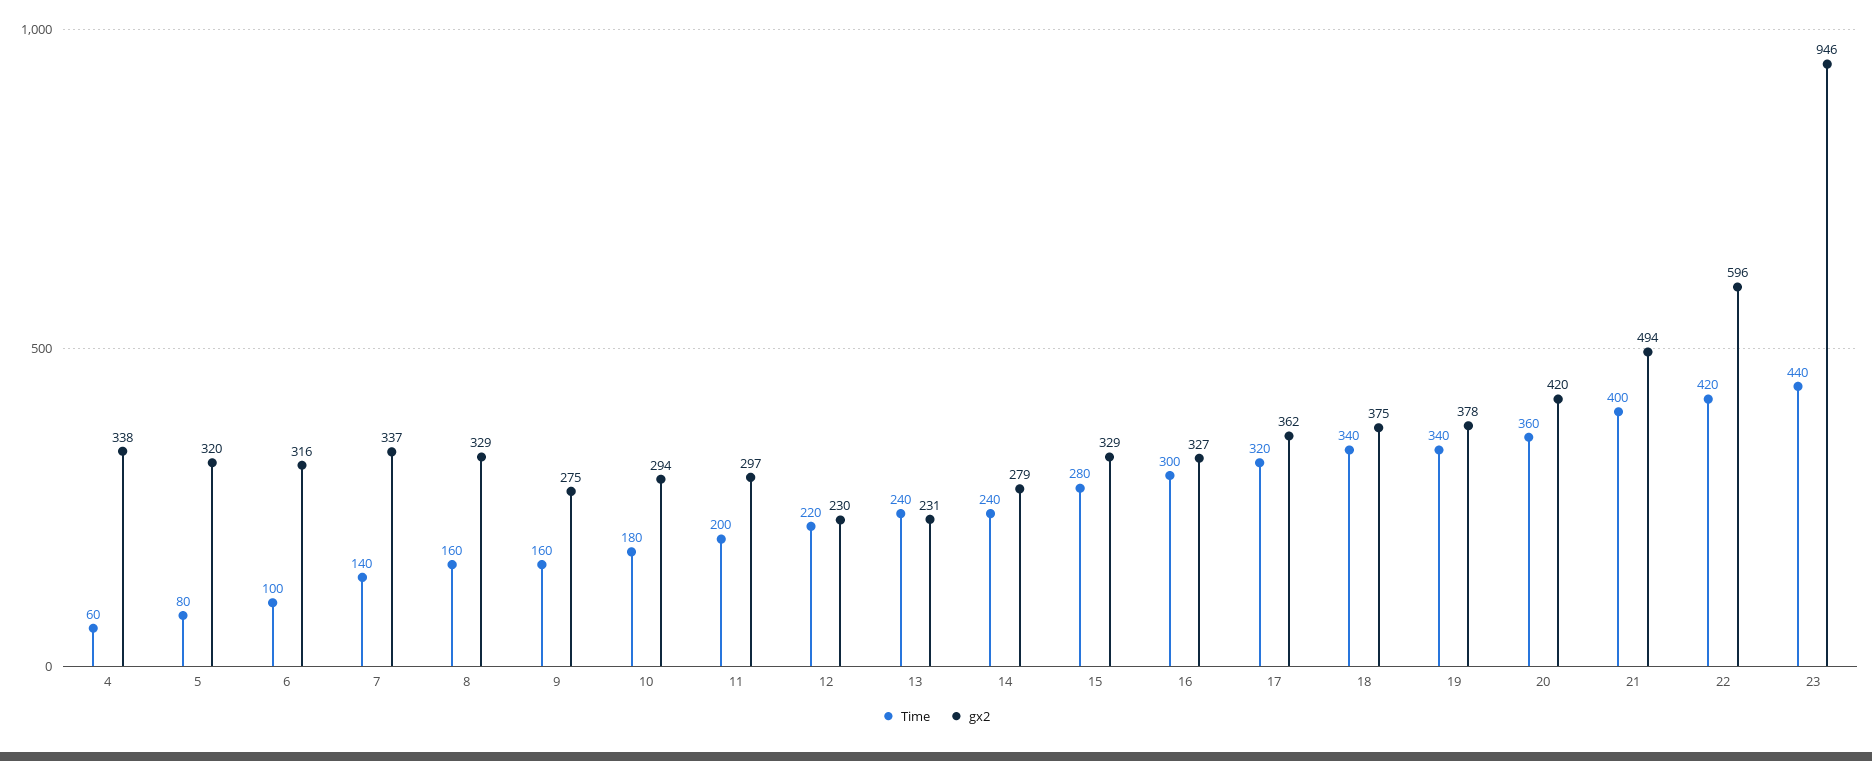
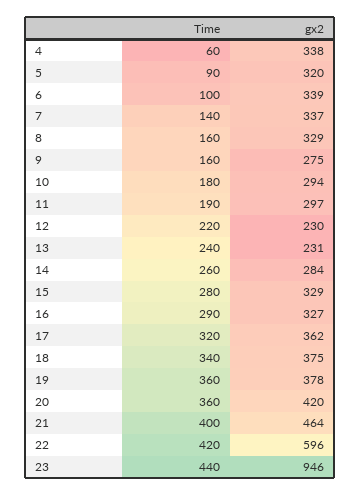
  {
    "Time": {
      "4": 60,
-     "5": 80,
+     "5": 90,
      "6": 100,
      "7": 140,
      "8": 160,
      "9": 160,
      "10": 180,
-     "11": 200,
+     "11": 190,
      "12": 220,
      "13": 240,
-     "14": 240,
+     "14": 260,
      "15": 280,
-     "16": 300,
+     "16": 290,
      "17": 320,
      "18": 340,
-     "19": 340,
+     "19": 360,
      "20": 360,
      "21": 400,
      "22": 420,
      "23": 440
    },
    "gx2": {
      "4": 338,
      "5": 320,
-     "6": 316,
+     "6": 339,
      "7": 337,
      "8": 329,
      "9": 275,
      "10": 294,
      "11": 297,
      "12": 230,
      "13": 231,
-     "14": 279,
+     "14": 284,
      "15": 329,
      "16": 327,
      "17": 362,
      "18": 375,
      "19": 378,
      "20": 420,
-     "21": 494,
+     "21": 464,
      "22": 596,
      "23": 946
    }
  }

